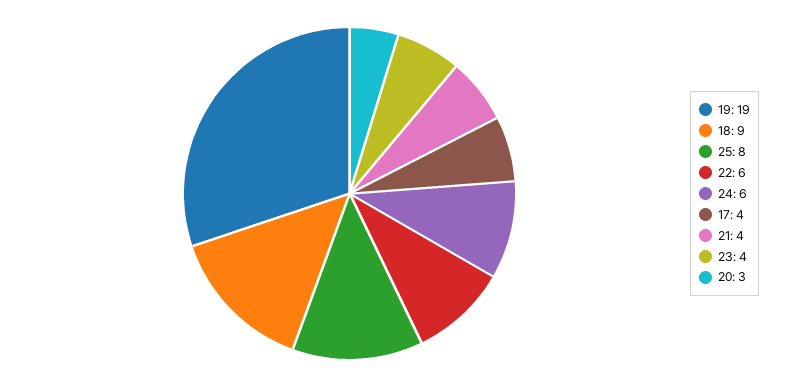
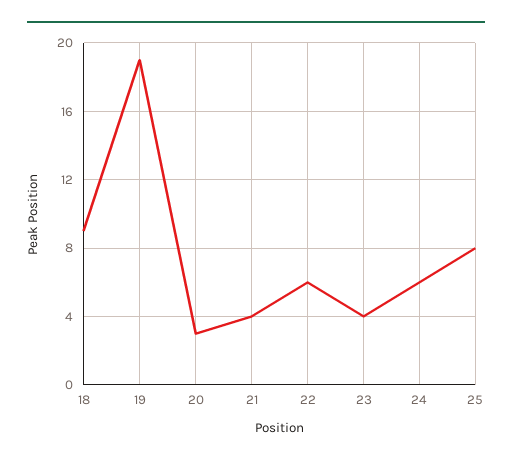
  {
    "19": 19,
    "18": 9,
    "25": 8,
    "22": 6,
    "24": 6,
-   "17": 4,
    "21": 4,
    "23": 4,
    "20": 3
  }

